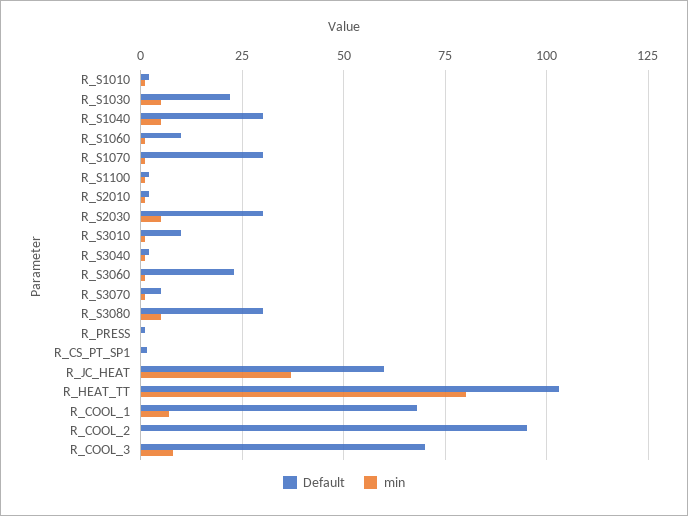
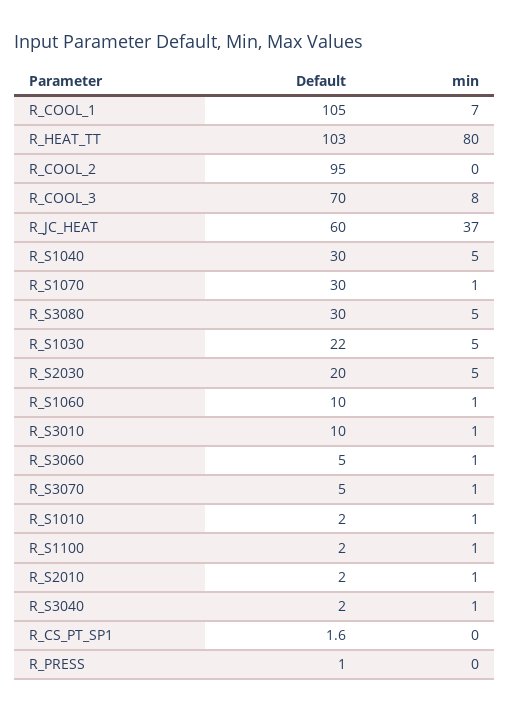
  {
    "Default": {
      "R_S1010": 2,
      "R_S1030": 22,
      "R_S1040": 30,
      "R_S1060": 10,
      "R_S1070": 30,
      "R_S1100": 2,
      "R_S2010": 2,
-     "R_S2030": 30,
+     "R_S2030": 20,
      "R_S3010": 10,
      "R_S3040": 2,
-     "R_S3060": 22.5,
+     "R_S3060": 5,
      "R_S3070": 5,
      "R_S3080": 30,
      "R_PRESS": 1,
      "R_CS_PT_SP1": 1.6,
      "R_JC_HEAT": 60,
      "R_HEAT_TT": 103,
-     "R_COOL_1": 67.5,
+     "R_COOL_1": 105,
      "R_COOL_2": 95,
      "R_COOL_3": 70
    },
    "min": {
      "R_S1010": 1,
      "R_S1030": 5,
      "R_S1040": 5,
      "R_S1060": 1,
      "R_S1070": 1,
      "R_S1100": 1,
      "R_S2010": 1,
      "R_S2030": 5,
      "R_S3010": 1,
      "R_S3040": 1,
      "R_S3060": 1,
      "R_S3070": 1,
      "R_S3080": 5,
      "R_PRESS": 0,
      "R_CS_PT_SP1": 0,
      "R_JC_HEAT": 37,
      "R_HEAT_TT": 80,
      "R_COOL_1": 7,
      "R_COOL_2": 0,
      "R_COOL_3": 8
    }
  }

